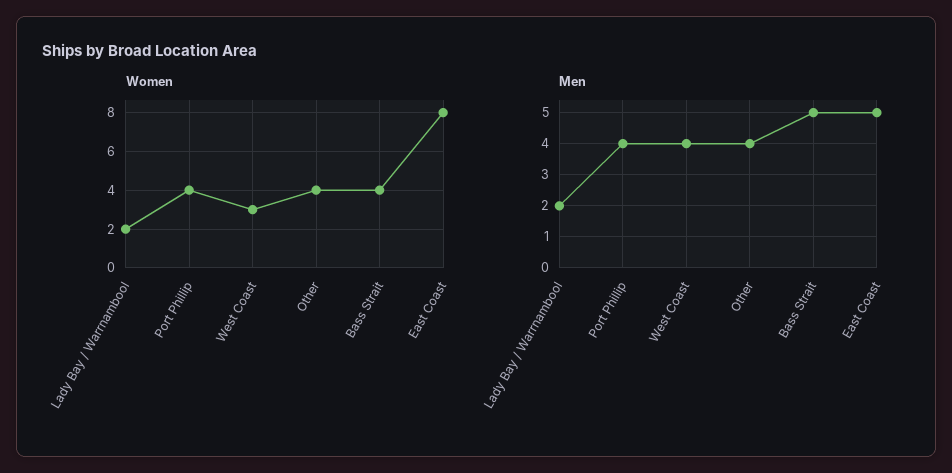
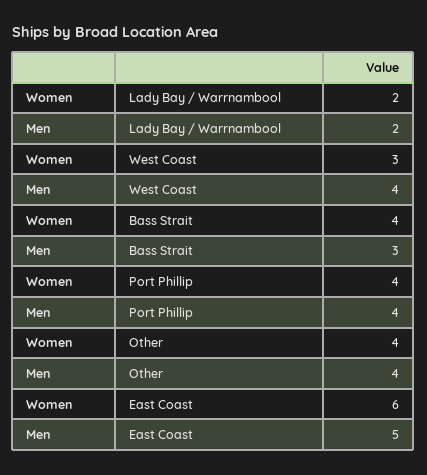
  {
    "Women": {
      "Lady Bay / Warrnambool": 2,
      "Port Phillip": 4,
      "West Coast": 3,
      "Other": 4,
      "Bass Strait": 4,
-     "East Coast": 8
+     "East Coast": 6
    },
    "Men": {
      "Lady Bay / Warrnambool": 2,
      "Port Phillip": 4,
      "West Coast": 4,
      "Other": 4,
-     "Bass Strait": 5,
+     "Bass Strait": 3,
      "East Coast": 5
    }
  }

